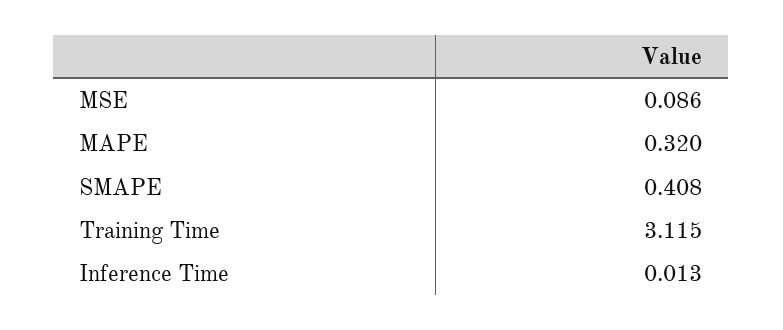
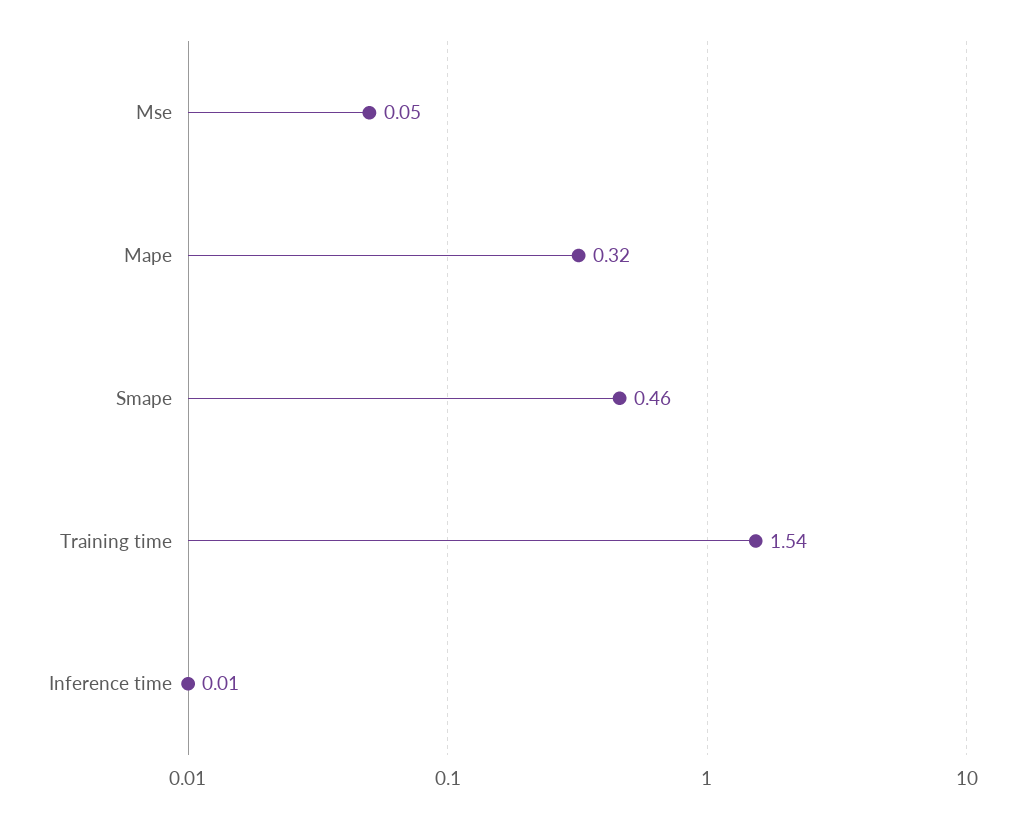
  {
-   "MSE": 0.086,
+   "MSE": 0.05,
    "MAPE": 0.32,
-   "SMAPE": 0.408,
+   "SMAPE": 0.46,
-   "Training Time": 3.115,
+   "Training Time": 1.54,
    "Inference Time": 0.013
  }

